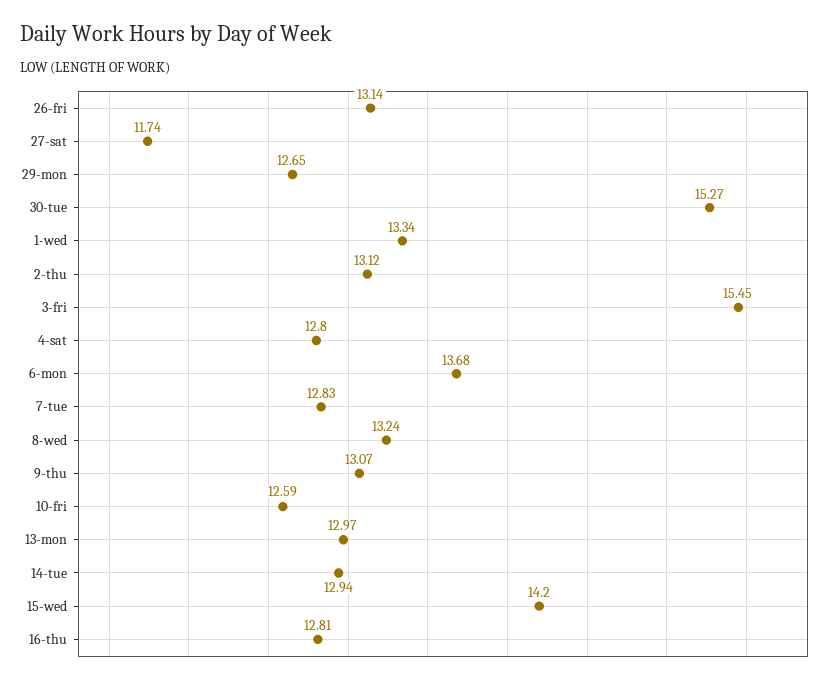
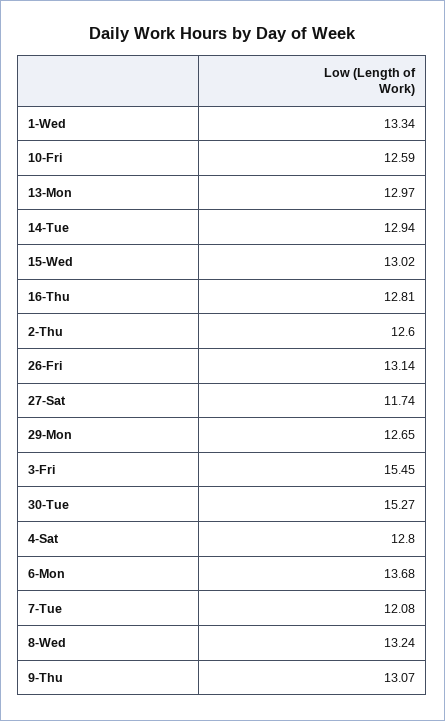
  {
    "26-fri": 13.14,
    "27-sat": 11.74,
    "29-mon": 12.65,
    "30-tue": 15.27,
    "1-wed": 13.34,
-   "2-thu": 13.12,
+   "2-thu": 12.6,
    "3-fri": 15.45,
    "4-sat": 12.8,
    "6-mon": 13.68,
-   "7-tue": 12.83,
+   "7-tue": 12.08,
    "8-wed": 13.24,
    "9-thu": 13.07,
    "10-fri": 12.59,
    "13-mon": 12.97,
    "14-tue": 12.94,
-   "15-wed": 14.2,
+   "15-wed": 13.02,
    "16-thu": 12.81
  }

